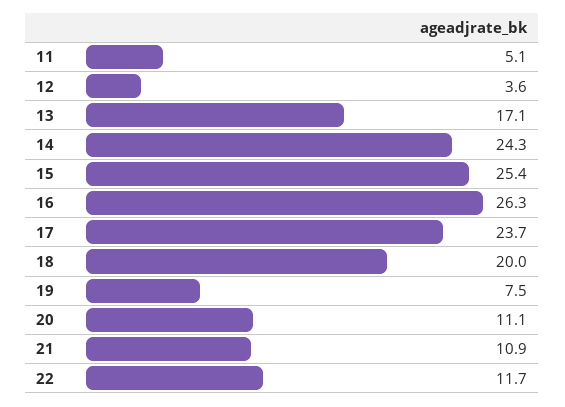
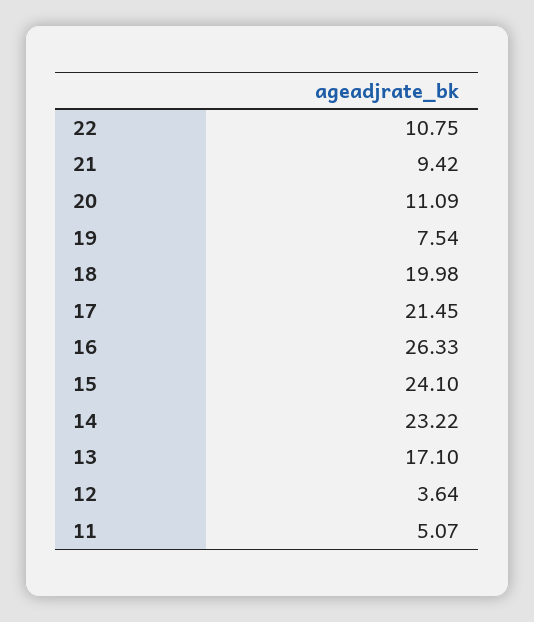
  {
    "11": 5.07,
    "12": 3.64,
    "13": 17.1,
-   "14": 24.3,
+   "14": 23.22,
-   "15": 25.4,
+   "15": 24.1,
    "16": 26.33,
-   "17": 23.7,
+   "17": 21.45,
    "18": 19.98,
    "19": 7.54,
    "20": 11.09,
-   "21": 10.9,
+   "21": 9.42,
-   "22": 11.7
+   "22": 10.75
  }

